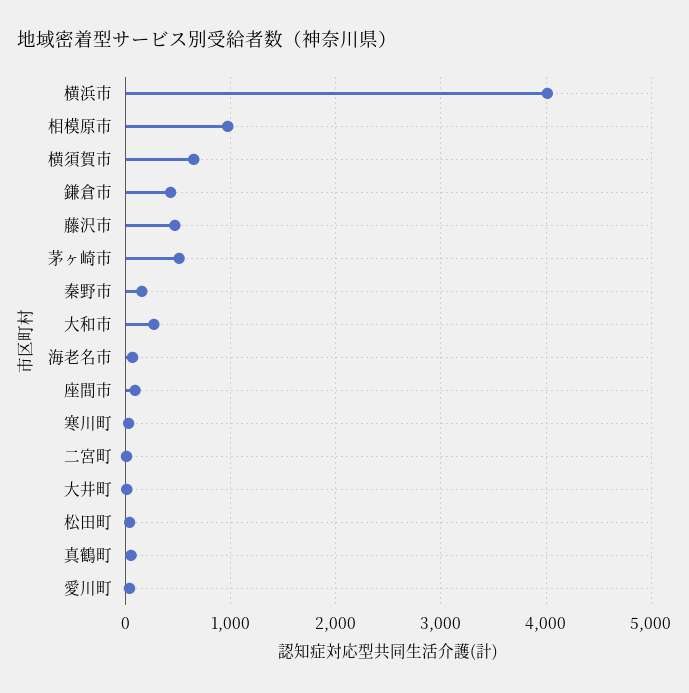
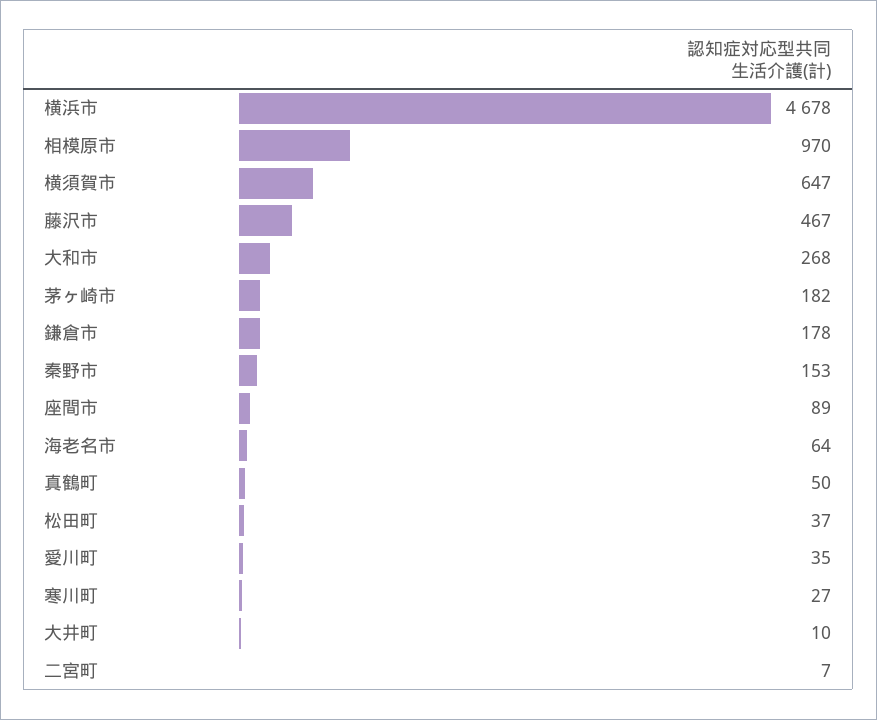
  {
-   "横浜市": 4000,
+   "横浜市": 4678,
    "相模原市": 970,
    "横須賀市": 647,
-   "鎌倉市": 400,
+   "鎌倉市": 178,
    "藤沢市": 467,
-   "茅ヶ崎市": 500,
+   "茅ヶ崎市": 182,
    "秦野市": 153,
    "大和市": 268,
    "海老名市": 64,
    "座間市": 89,
    "寒川町": 27,
    "二宮町": 7,
    "大井町": 10,
    "松田町": 37,
    "真鶴町": 50,
    "愛川町": 35
  }

